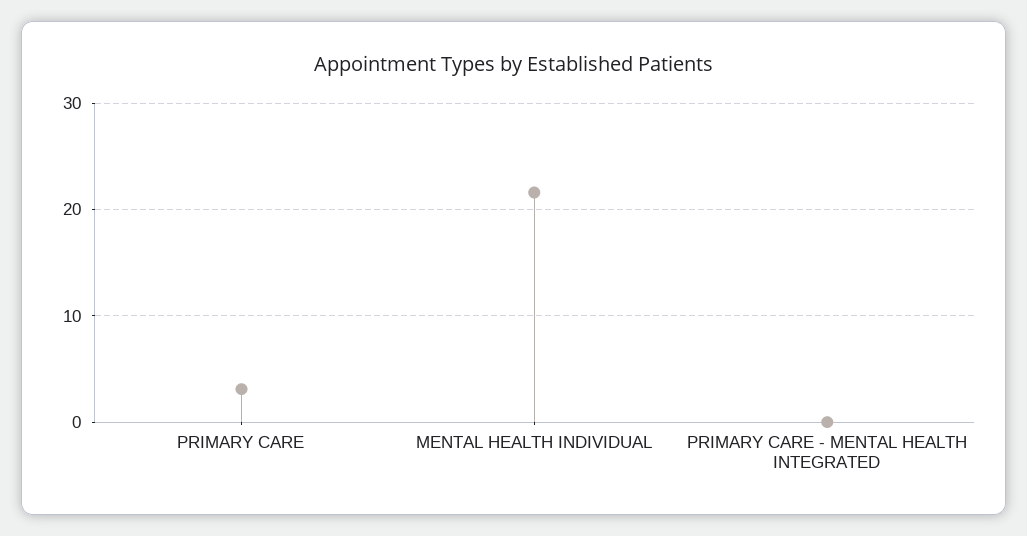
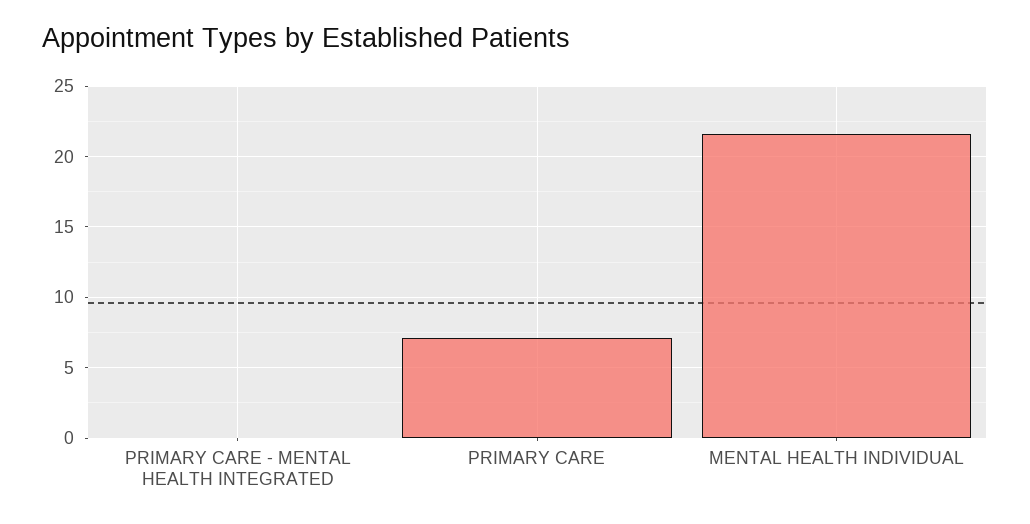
  {
-   "PRIMARY CARE": 3,
+   "PRIMARY CARE": 7,
    "MENTAL HEALTH INDIVIDUAL": 21.5,
    "PRIMARY CARE - MENTAL HEALTH INTEGRATED": 0
  }

